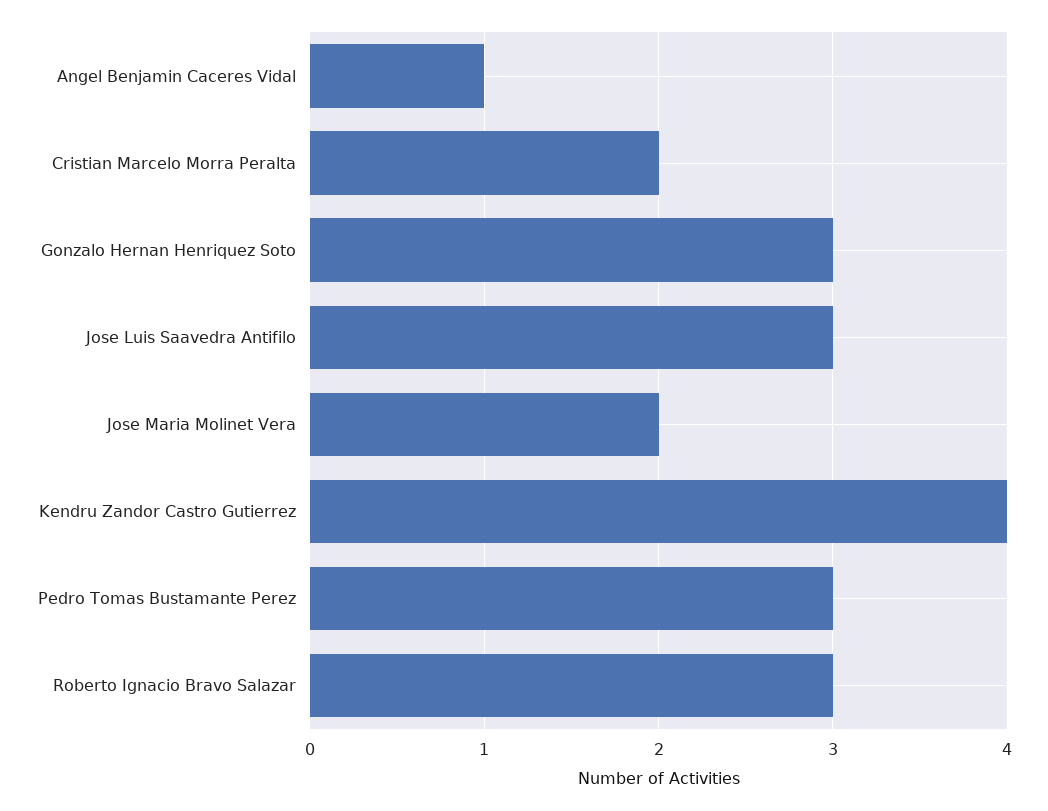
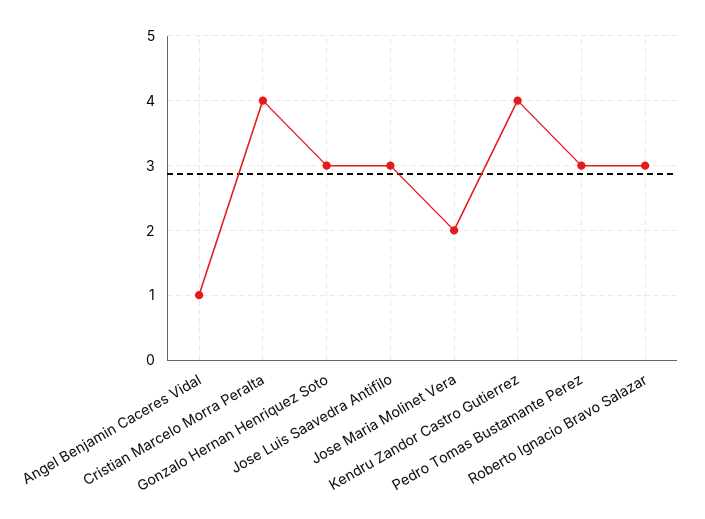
  {
    "Angel Benjamin Caceres Vidal": 1,
-   "Cristian Marcelo Morra Peralta": 2,
+   "Cristian Marcelo Morra Peralta": 4,
    "Gonzalo Hernan Henriquez Soto": 3,
    "Jose Luis Saavedra Antifilo": 3,
    "Jose Maria Molinet Vera": 2,
    "Kendru Zandor Castro Gutierrez": 4,
    "Pedro Tomas Bustamante Perez": 3,
    "Roberto Ignacio Bravo Salazar": 3
  }

